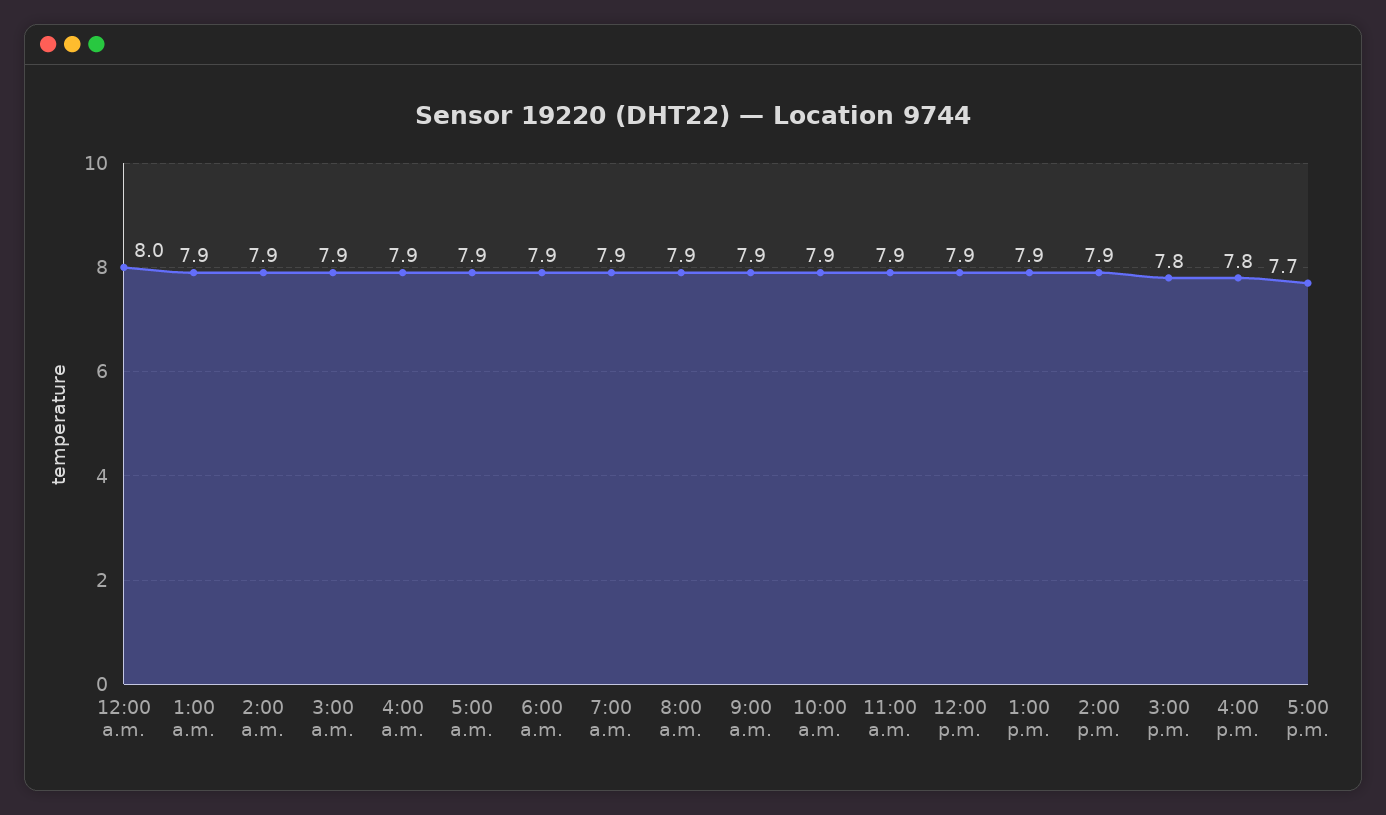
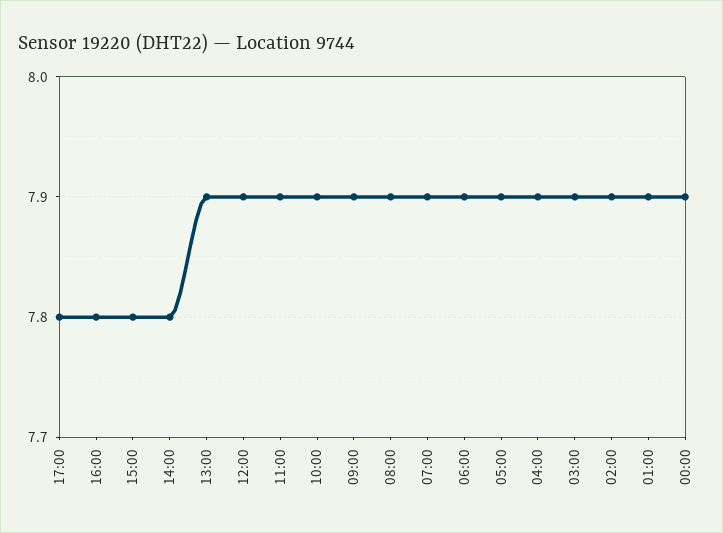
  {
-   "12:00 a.m.": 8,
+   "12:00 a.m.": 7.9,
    "1:00 a.m.": 7.9,
    "2:00 a.m.": 7.9,
    "3:00 a.m.": 7.9,
    "4:00 a.m.": 7.9,
    "5:00 a.m.": 7.9,
    "6:00 a.m.": 7.9,
    "7:00 a.m.": 7.9,
    "8:00 a.m.": 7.9,
    "9:00 a.m.": 7.9,
    "10:00 a.m.": 7.9,
    "11:00 a.m.": 7.9,
    "12:00 p.m.": 7.9,
    "1:00 p.m.": 7.9,
-   "2:00 p.m.": 7.9,
+   "2:00 p.m.": 7.8,
    "3:00 p.m.": 7.8,
    "4:00 p.m.": 7.8,
-   "5:00 p.m.": 7.7
+   "5:00 p.m.": 7.8
  }

